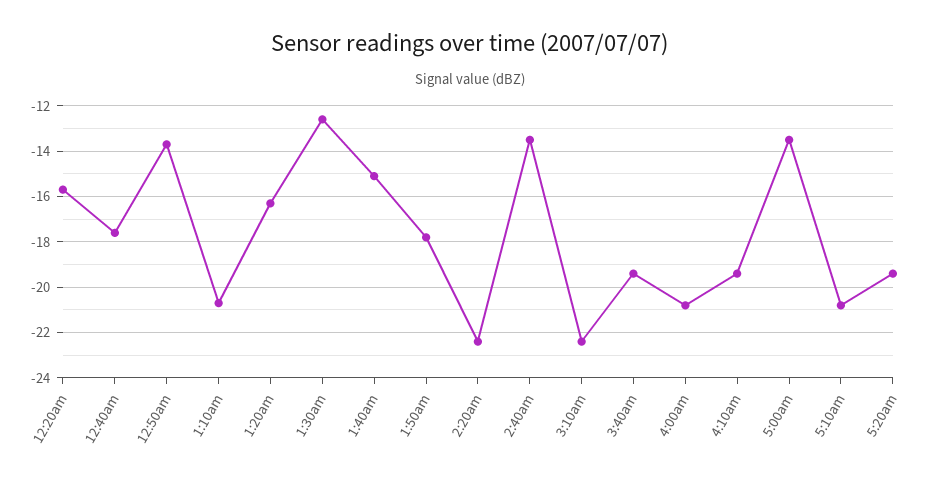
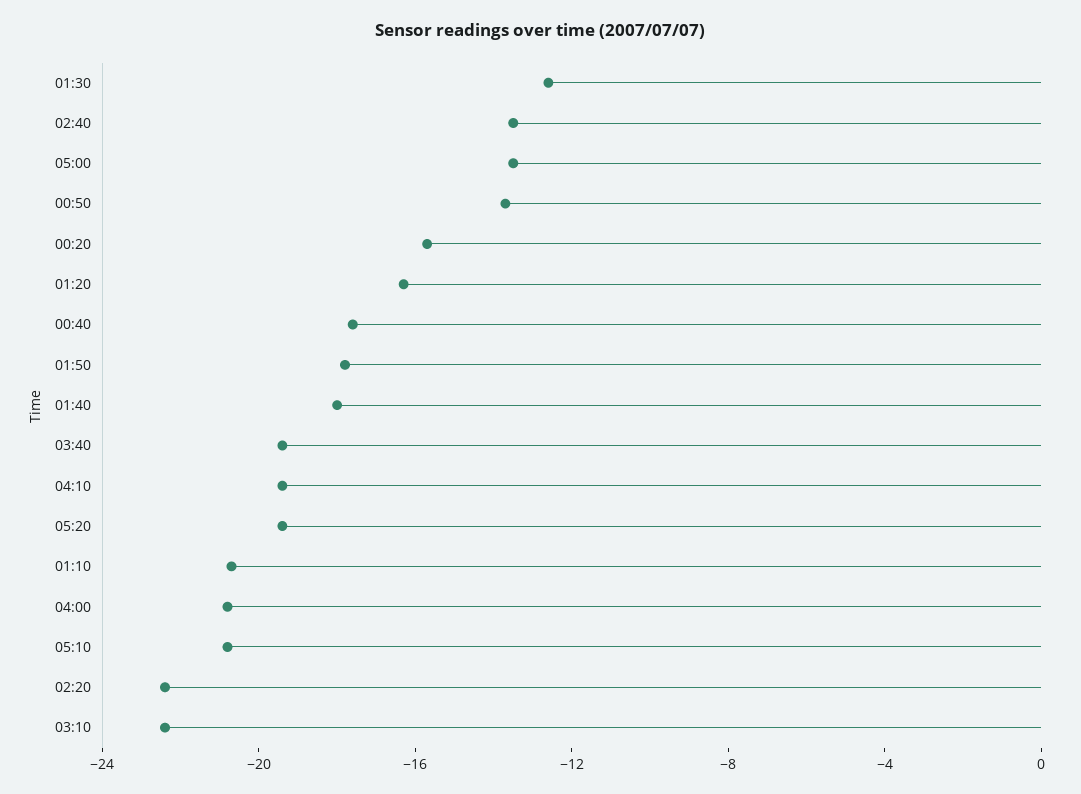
  {
    "12:20am": -15.5,
    "12:40am": -17.5,
    "12:50am": -13.5,
    "1:10am": -20.5,
    "1:20am": -16.5,
    "1:30am": -12.5,
-   "1:40am": -15,
+   "1:40am": -18,
    "1:50am": -18,
    "2:20am": -22.5,
    "2:40am": -13.5,
    "3:10am": -22.5,
    "3:40am": -19.5,
    "4:00am": -21,
    "4:10am": -19.5,
    "5:00am": -13.5,
    "5:10am": -21,
    "5:20am": -19.5
  }

